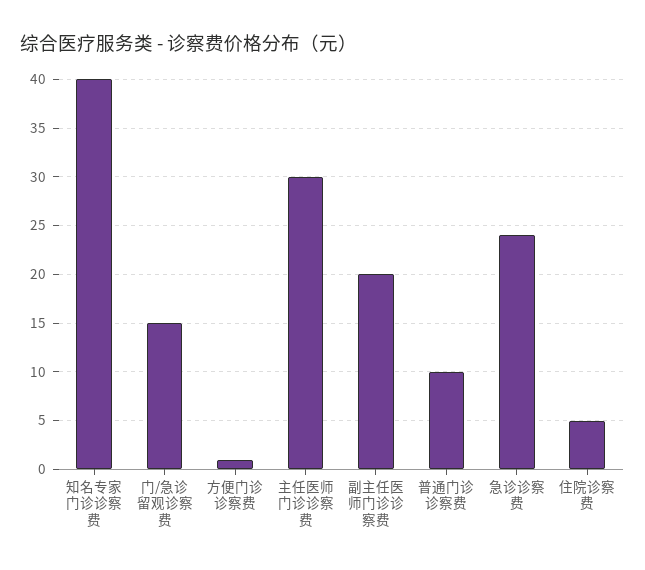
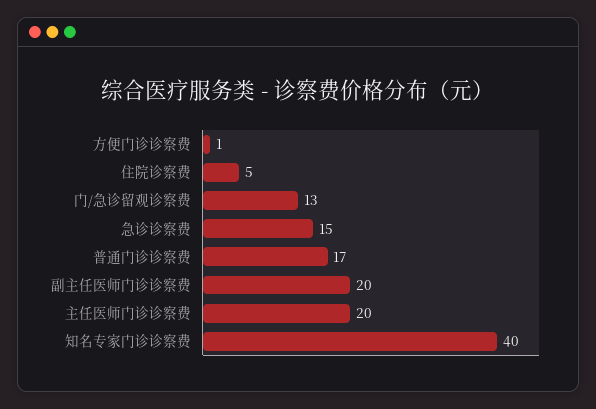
  {
    "知名专家门诊诊察费": 40,
-   "门/急诊留观诊察费": 15,
+   "门/急诊留观诊察费": 13,
    "方便门诊诊察费": 1,
-   "主任医师门诊诊察费": 30,
+   "主任医师门诊诊察费": 20,
    "副主任医师门诊诊察费": 20,
-   "普通门诊诊察费": 10,
+   "普通门诊诊察费": 17,
-   "急诊诊察费": 24,
+   "急诊诊察费": 15,
    "住院诊察费": 5
  }

